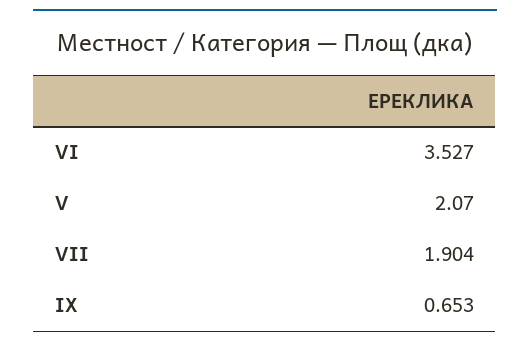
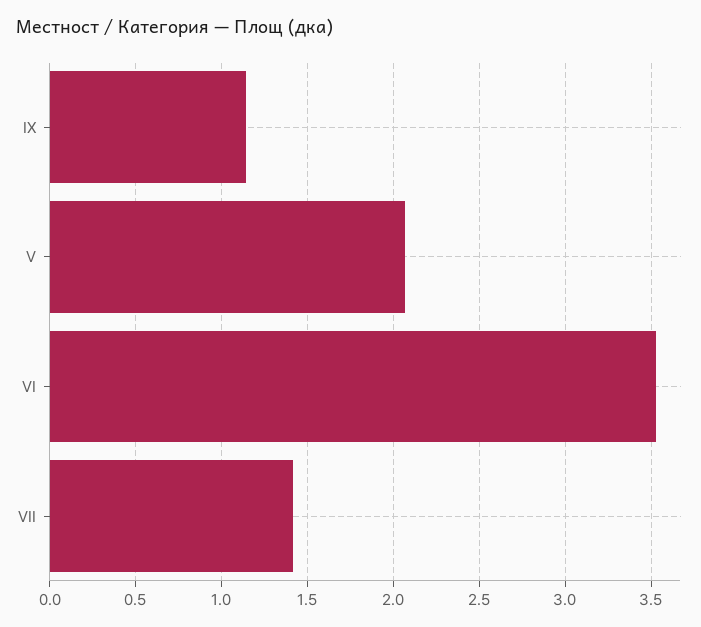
  {
    "VI": 3.527,
    "V": 2.07,
-   "VII": 1.904,
+   "VII": 1.4,
-   "IX": 0.653
+   "IX": 1.15
  }

